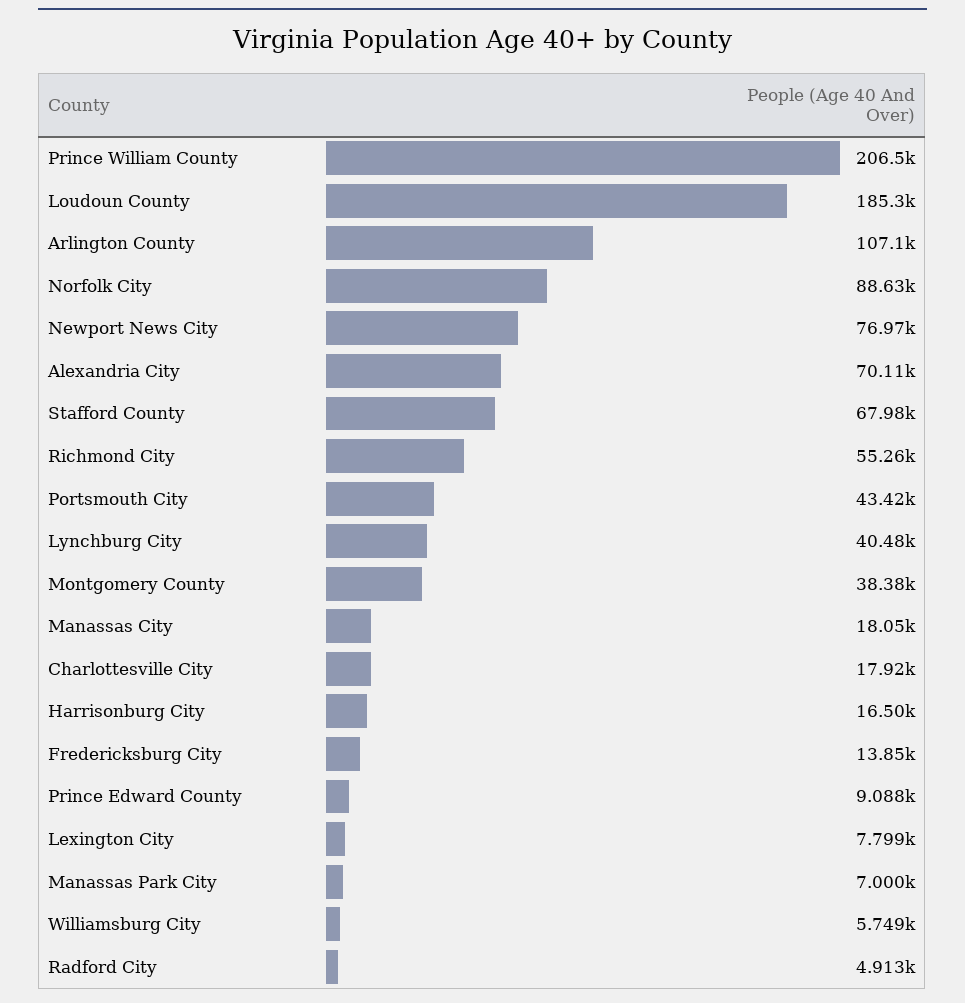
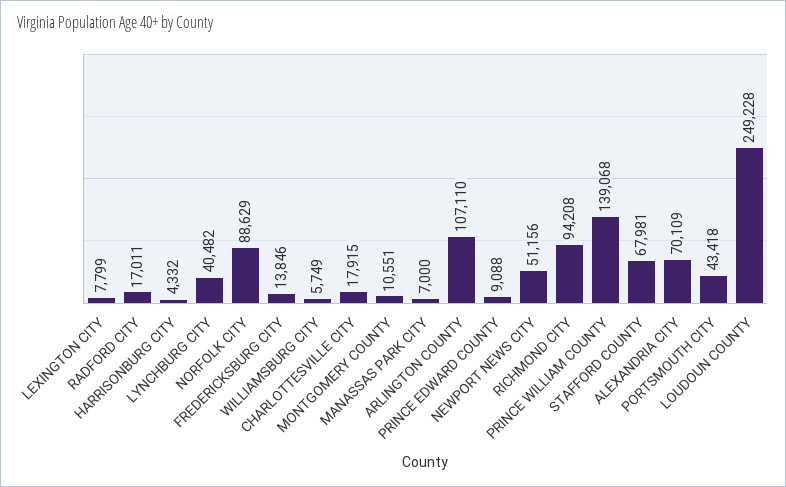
  {
-   "Prince William County": 206500,
+   "Prince William County": 139068,
-   "Loudoun County": 185300,
+   "Loudoun County": 249228,
    "Arlington County": 107110,
    "Norfolk City": 88629,
-   "Newport News City": 76970,
+   "Newport News City": 51156,
    "Alexandria City": 70109,
    "Stafford County": 67981,
-   "Richmond City": 55260,
+   "Richmond City": 94208,
    "Portsmouth City": 43418,
    "Lynchburg City": 40482,
-   "Montgomery County": 38380,
+   "Montgomery County": 10551,
-   "Manassas City": 18050,
    "Charlottesville City": 17915,
-   "Harrisonburg City": 16500,
+   "Harrisonburg City": 4332,
    "Fredericksburg City": 13846,
    "Prince Edward County": 9088,
    "Lexington City": 7799,
    "Manassas Park City": 7000,
    "Williamsburg City": 5749,
-   "Radford City": 4913
+   "Radford City": 17011
  }

